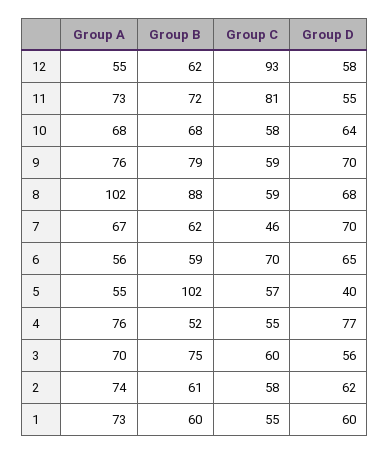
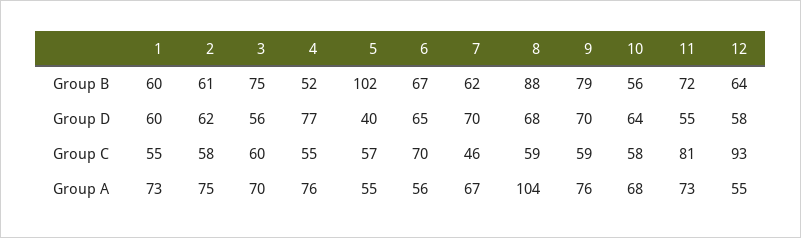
  {
    "Group A": {
      "12": 55,
      "11": 73,
      "10": 68,
      "9": 76,
-     "8": 102,
+     "8": 104,
      "7": 67,
      "6": 56,
      "5": 55,
      "4": 76,
      "3": 70,
-     "2": 74,
+     "2": 75,
      "1": 73
    },
    "Group B": {
-     "12": 62,
+     "12": 64,
      "11": 72,
-     "10": 68,
+     "10": 56,
      "9": 79,
      "8": 88,
      "7": 62,
-     "6": 59,
+     "6": 67,
      "5": 102,
      "4": 52,
      "3": 75,
      "2": 61,
      "1": 60
    },
    "Group C": {
      "12": 93,
      "11": 81,
      "10": 58,
      "9": 59,
      "8": 59,
      "7": 46,
      "6": 70,
      "5": 57,
      "4": 55,
      "3": 60,
      "2": 58,
      "1": 55
    },
    "Group D": {
      "12": 58,
      "11": 55,
      "10": 64,
      "9": 70,
      "8": 68,
      "7": 70,
      "6": 65,
      "5": 40,
      "4": 77,
      "3": 56,
      "2": 62,
      "1": 60
    }
  }

